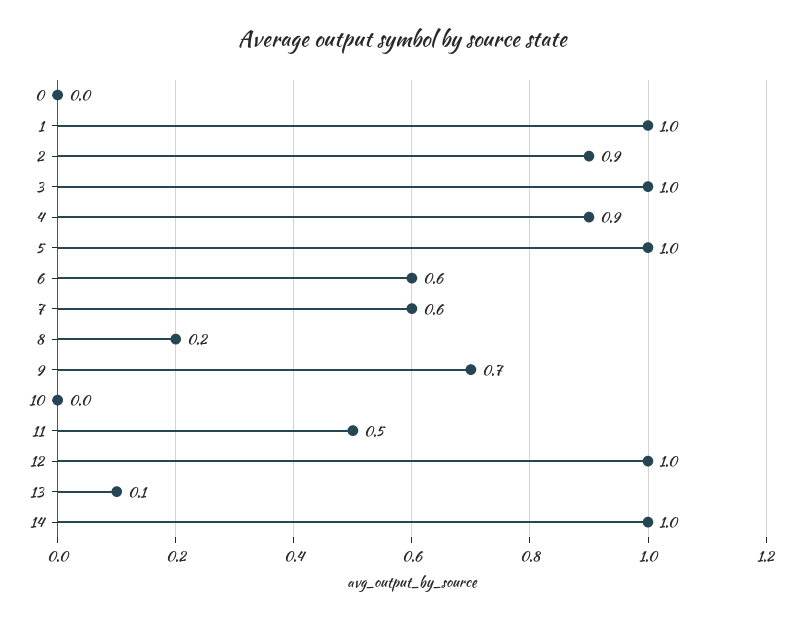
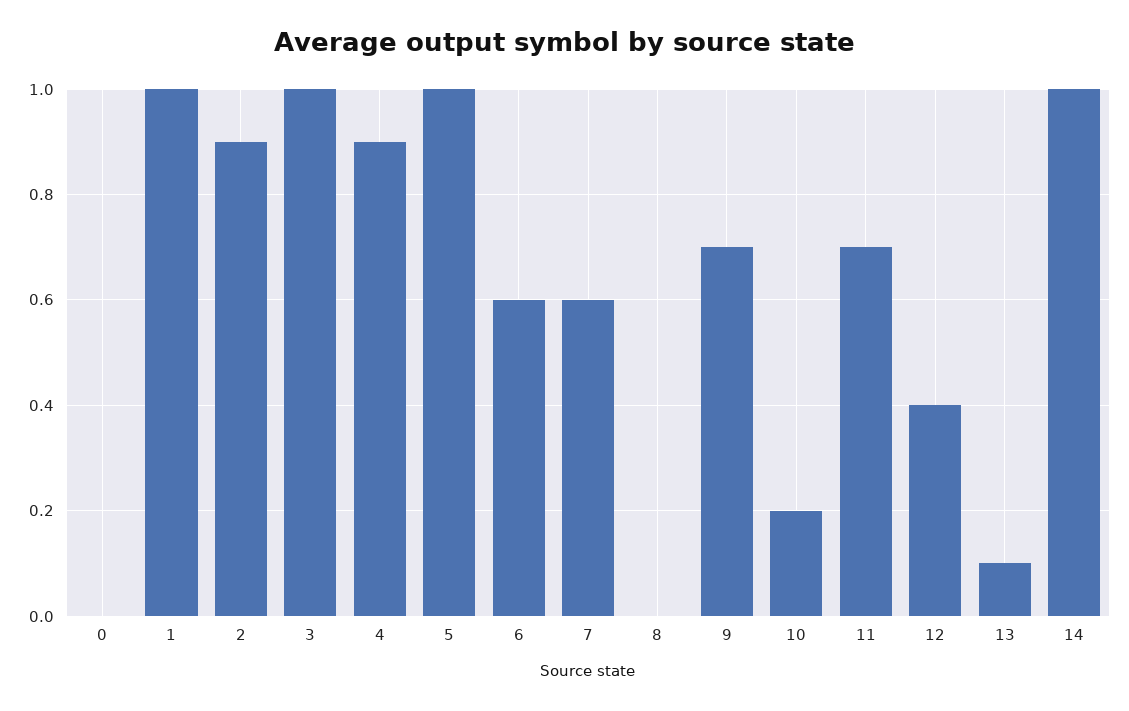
  {
    "0": 0,
    "1": 1,
    "2": 0.9,
    "3": 1,
    "4": 0.9,
    "5": 1,
    "6": 0.6,
    "7": 0.6,
-   "8": 0.2,
+   "8": 0,
    "9": 0.7,
-   "10": 0,
+   "10": 0.2,
-   "11": 0.5,
+   "11": 0.7,
-   "12": 1,
+   "12": 0.4,
    "13": 0.1,
    "14": 1
  }

